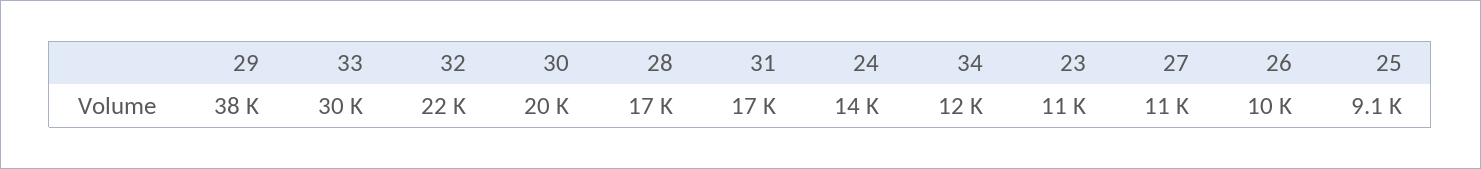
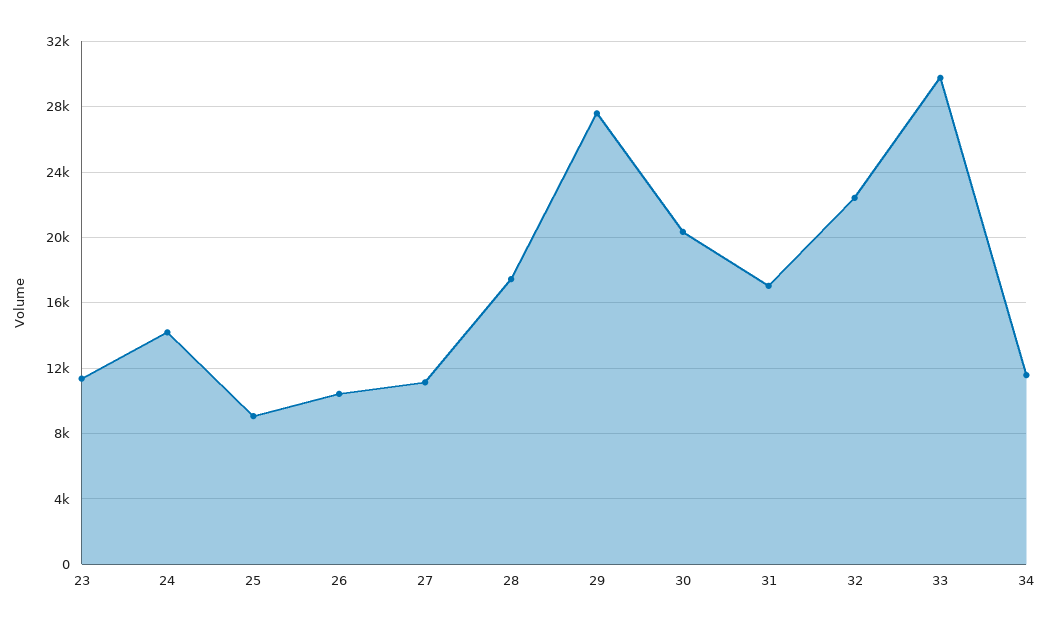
  {
-   "29": 38000,
+   "29": 27500,
    "33": 30000,
    "32": 22000,
    "30": 20000,
    "28": 17000,
    "31": 17000,
    "24": 14000,
    "34": 12000,
    "23": 11000,
    "27": 11000,
    "26": 10000,
    "25": 9100
  }

